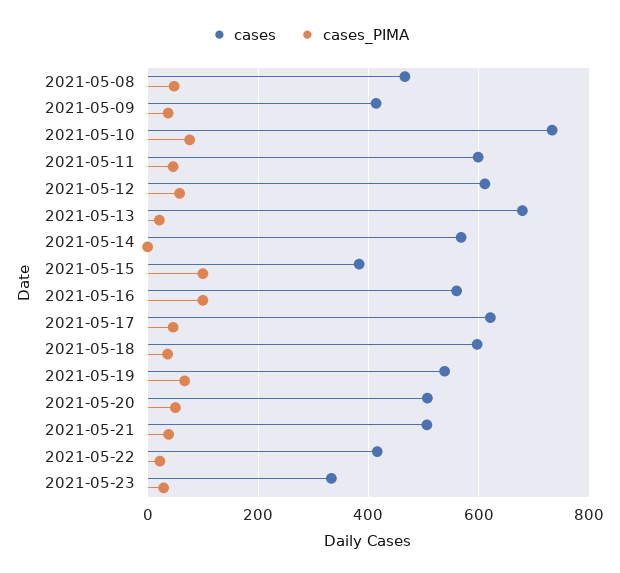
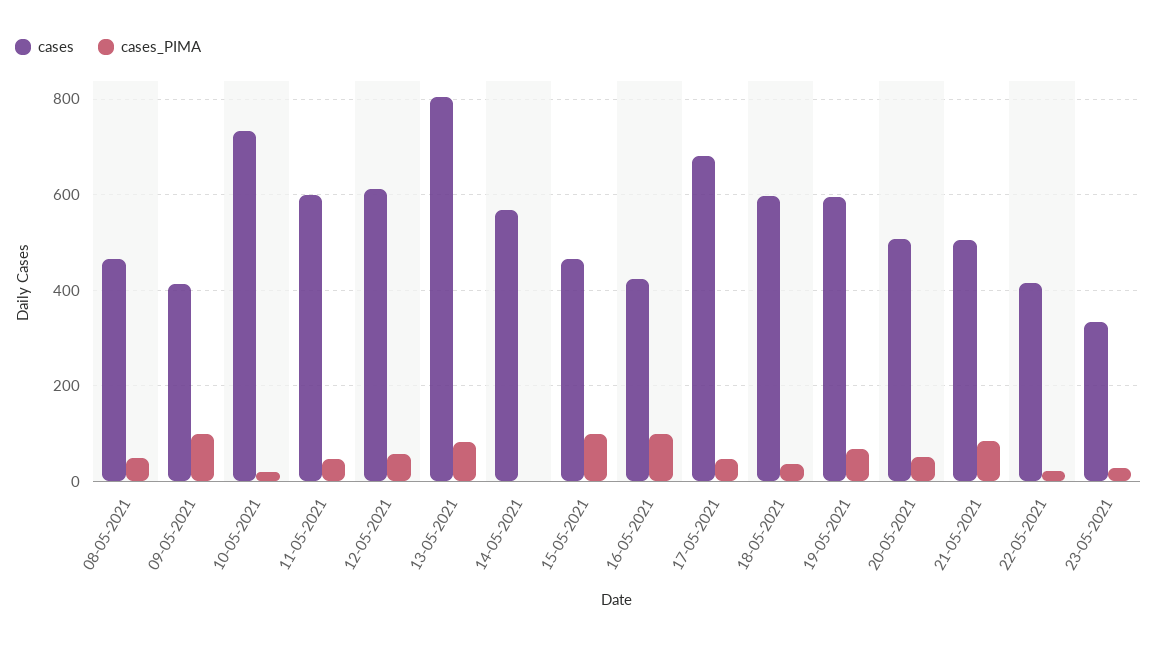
  {
    "cases": {
      "2021-05-08": 460,
      "2021-05-09": 420,
      "2021-05-10": 740,
      "2021-05-11": 600,
      "2021-05-12": 620,
-     "2021-05-13": 680,
+     "2021-05-13": 800,
      "2021-05-14": 560,
-     "2021-05-15": 380,
+     "2021-05-15": 460,
-     "2021-05-16": 560,
+     "2021-05-16": 420,
-     "2021-05-17": 620,
+     "2021-05-17": 680,
      "2021-05-18": 600,
-     "2021-05-19": 540,
+     "2021-05-19": 600,
      "2021-05-20": 500,
      "2021-05-21": 500,
      "2021-05-22": 420,
      "2021-05-23": 340
    },
    "cases_PIMA": {
      "2021-05-08": 40,
-     "2021-05-09": 40,
+     "2021-05-09": 100,
-     "2021-05-10": 80,
+     "2021-05-10": 20,
      "2021-05-11": 40,
      "2021-05-12": 60,
-     "2021-05-13": 20,
+     "2021-05-13": 80,
      "2021-05-14": 0,
      "2021-05-15": 100,
      "2021-05-16": 100,
      "2021-05-17": 40,
      "2021-05-18": 40,
      "2021-05-19": 60,
      "2021-05-20": 60,
-     "2021-05-21": 40,
+     "2021-05-21": 80,
      "2021-05-22": 20,
      "2021-05-23": 20
    }
  }

